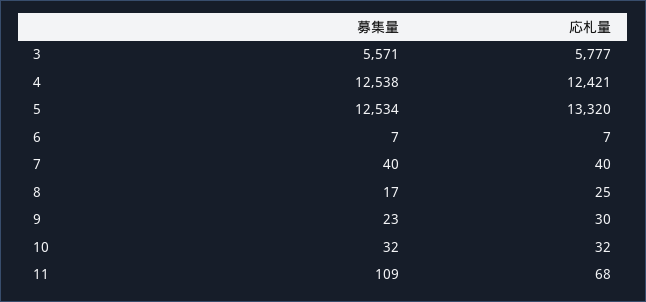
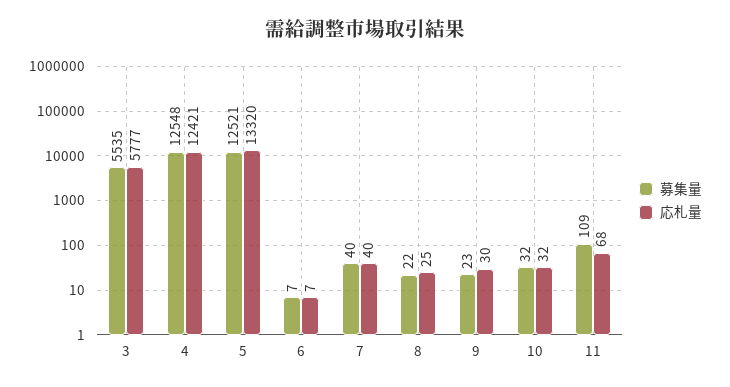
  {
    "募集量": {
-     "3": 5571,
+     "3": 5535,
-     "4": 12538,
+     "4": 12548,
-     "5": 12534,
+     "5": 12521,
      "6": 7,
      "7": 40,
-     "8": 17,
+     "8": 22,
      "9": 23,
      "10": 32,
      "11": 109
    },
    "応札量": {
      "3": 5777,
      "4": 12421,
      "5": 13320,
      "6": 7,
      "7": 40,
      "8": 25,
      "9": 30,
      "10": 32,
      "11": 68
    }
  }

